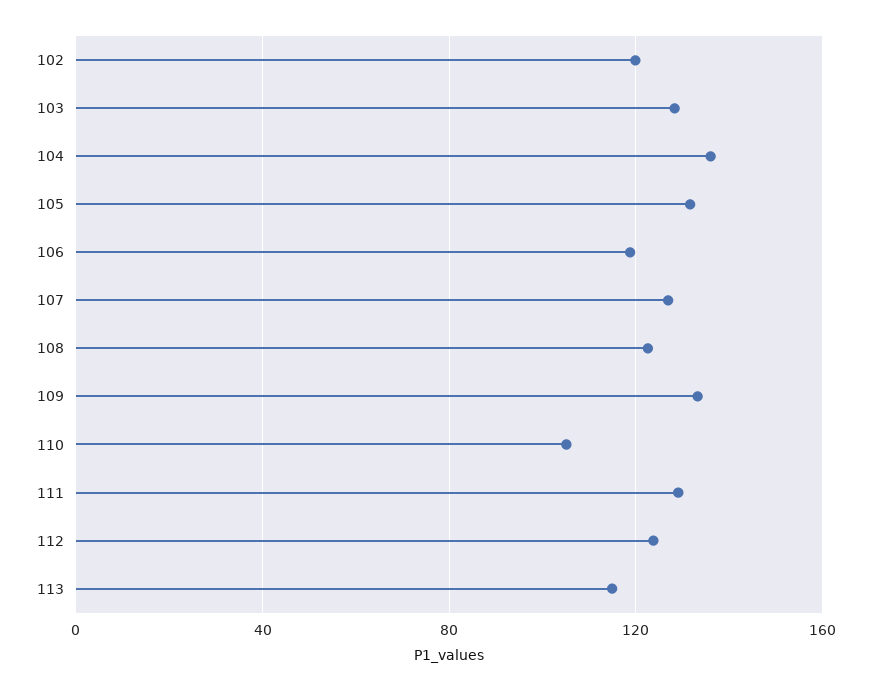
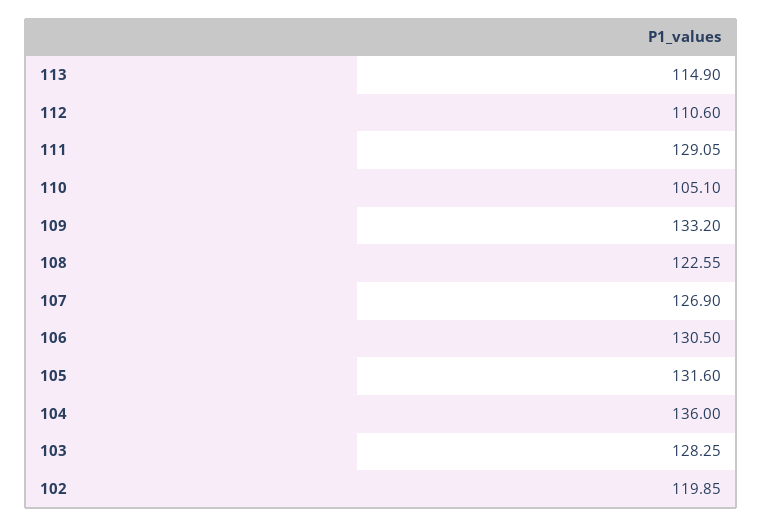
  {
    "102": 119.85,
    "103": 128.25,
    "104": 136,
    "105": 131.6,
-   "106": 120,
+   "106": 130.5,
    "107": 126.9,
    "108": 122.55,
    "109": 133.2,
    "110": 105.1,
    "111": 129.05,
-   "112": 125,
+   "112": 110.6,
    "113": 114.9
  }

